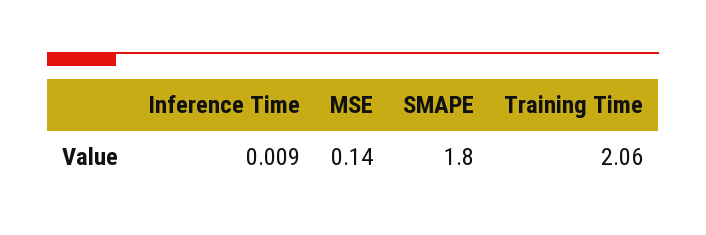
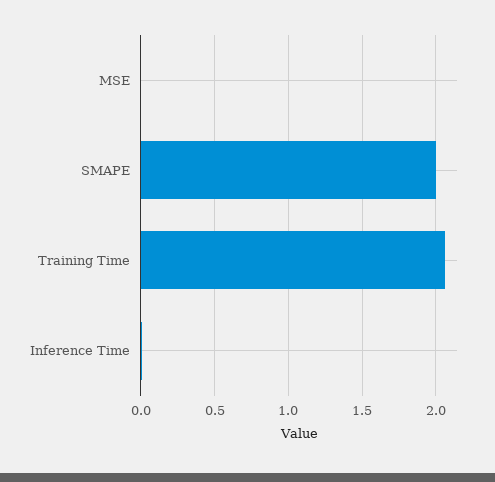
  {
    "Inference Time": 0.009,
-   "MSE": 0.14,
+   "MSE": 0,
-   "SMAPE": 1.8,
+   "SMAPE": 2,
    "Training Time": 2.06
  }

